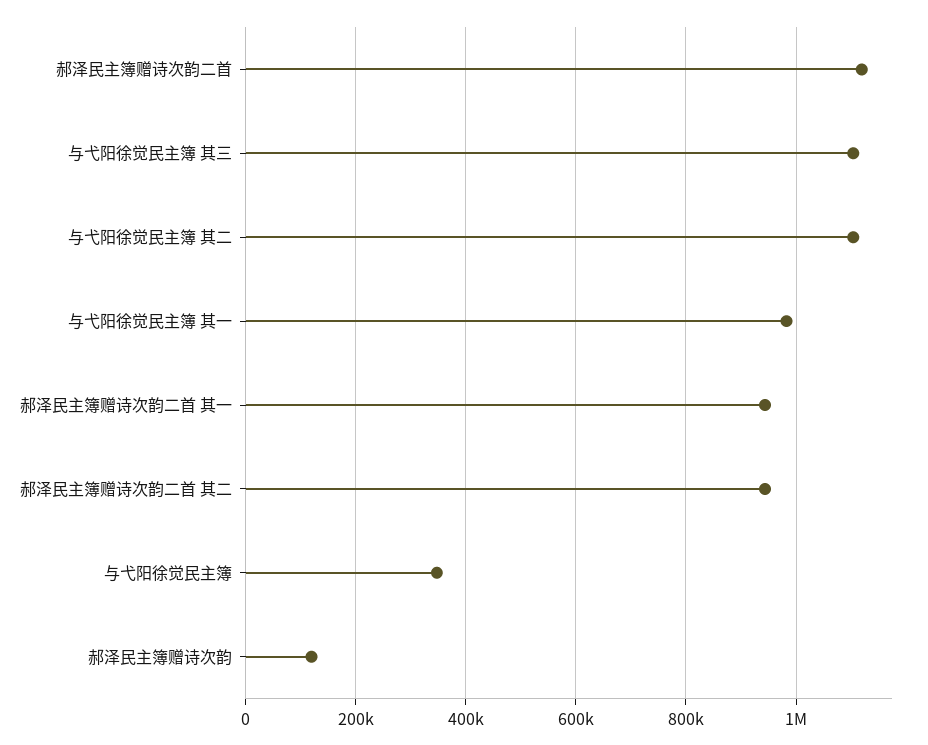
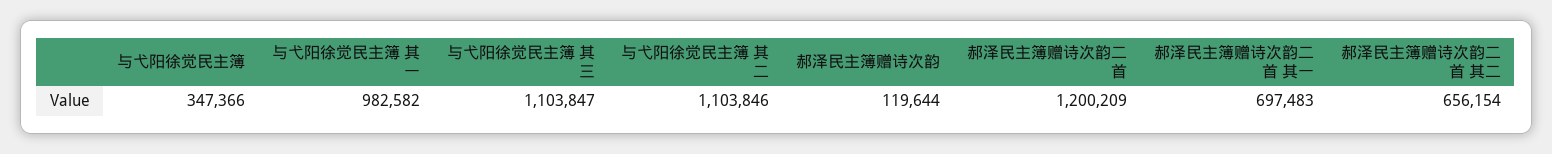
  {
-   "郝泽民主簿赠诗次韵二首": 1120000,
+   "郝泽民主簿赠诗次韵二首": 1200209,
    "与弋阳徐觉民主簿 其三": 1103847,
    "与弋阳徐觉民主簿 其二": 1103846,
    "与弋阳徐觉民主簿 其一": 982582,
-   "郝泽民主簿赠诗次韵二首 其一": 940000,
+   "郝泽民主簿赠诗次韵二首 其一": 697483,
-   "郝泽民主簿赠诗次韵二首 其二": 940000,
+   "郝泽民主簿赠诗次韵二首 其二": 656154,
    "与弋阳徐觉民主簿": 347366,
    "郝泽民主簿赠诗次韵": 119644
  }

